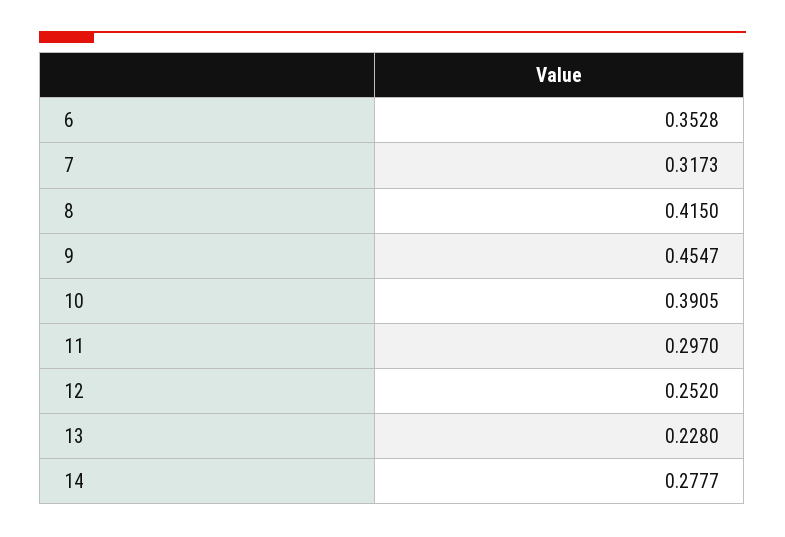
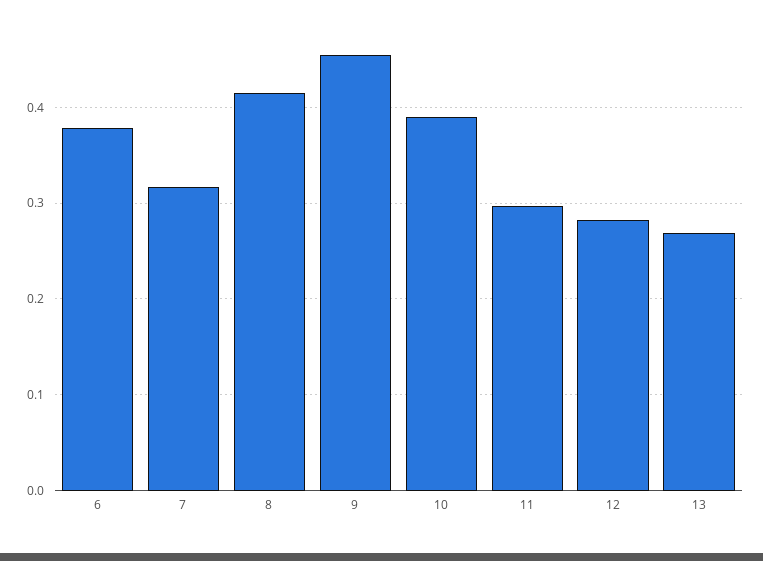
  {
-   "6": 0.3528,
+   "6": 0.38,
    "7": 0.3173,
    "8": 0.415,
    "9": 0.4547,
    "10": 0.3905,
    "11": 0.297,
-   "12": 0.252,
+   "12": 0.28,
-   "13": 0.228,
+   "13": 0.27
-   "14": 0.2777
  }

